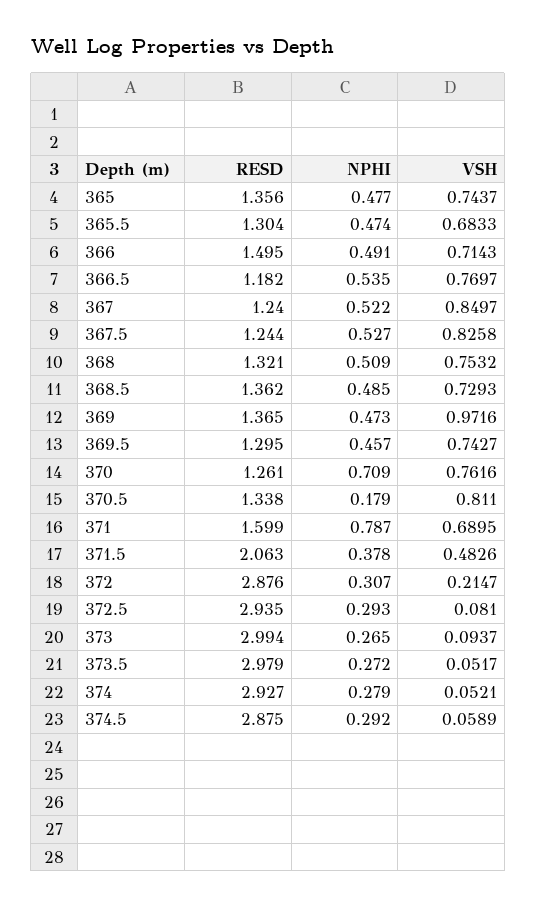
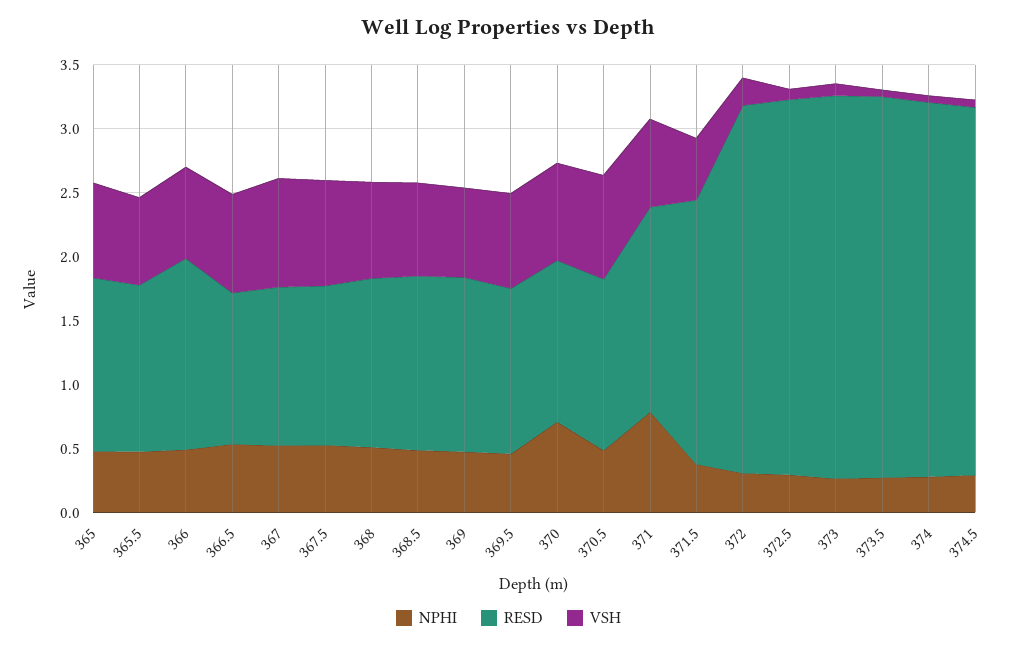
  {
    "RESD": {
      "365": 1.356,
      "365.5": 1.304,
      "366": 1.495,
      "366.5": 1.182,
      "367": 1.24,
      "367.5": 1.244,
      "368": 1.321,
      "368.5": 1.362,
      "369": 1.365,
      "369.5": 1.295,
      "370": 1.261,
      "370.5": 1.338,
      "371": 1.599,
      "371.5": 2.063,
      "372": 2.876,
      "372.5": 2.935,
      "373": 2.994,
      "373.5": 2.979,
      "374": 2.927,
      "374.5": 2.875
    },
    "NPHI": {
      "365": 0.477,
      "365.5": 0.474,
      "366": 0.491,
      "366.5": 0.535,
      "367": 0.522,
      "367.5": 0.527,
      "368": 0.509,
      "368.5": 0.485,
      "369": 0.473,
      "369.5": 0.457,
      "370": 0.709,
-     "370.5": 0.179,
+     "370.5": 0.5,
      "371": 0.787,
      "371.5": 0.378,
      "372": 0.307,
      "372.5": 0.293,
      "373": 0.265,
      "373.5": 0.272,
      "374": 0.279,
      "374.5": 0.292
    },
    "VSH": {
      "365": 0.7437,
      "365.5": 0.6833,
      "366": 0.7143,
      "366.5": 0.7697,
      "367": 0.8497,
      "367.5": 0.8258,
      "368": 0.7532,
      "368.5": 0.7293,
-     "369": 0.9716,
+     "369": 0.7,
      "369.5": 0.7427,
      "370": 0.7616,
      "370.5": 0.811,
      "371": 0.6895,
      "371.5": 0.4826,
      "372": 0.2147,
      "372.5": 0.081,
      "373": 0.0937,
      "373.5": 0.0517,
      "374": 0.0521,
      "374.5": 0.0589
    }
  }

